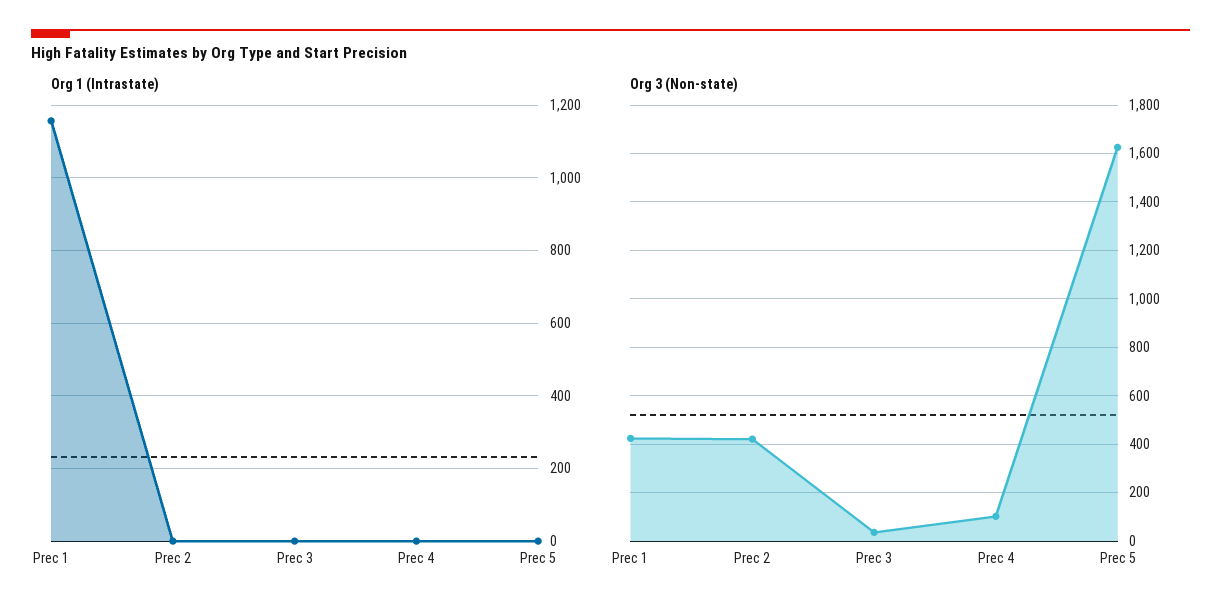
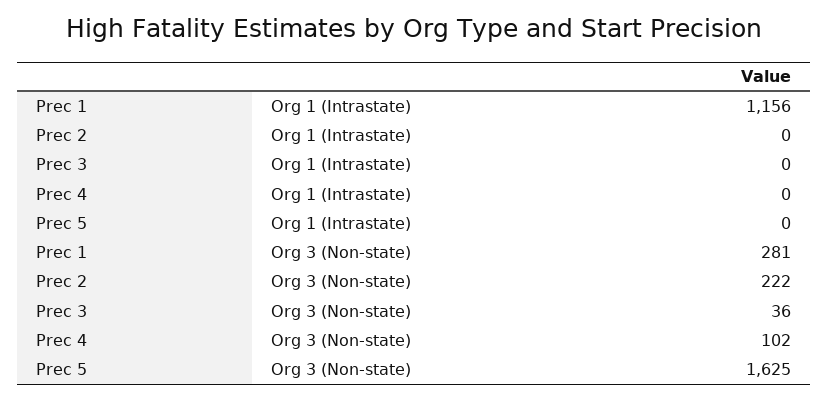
  {
    "Org 1 (Intrastate)": {
      "Prec 1": 1156,
      "Prec 2": 0,
      "Prec 3": 0,
      "Prec 4": 0,
      "Prec 5": 0
    },
    "Org 3 (Non-state)": {
-     "Prec 1": 425,
+     "Prec 1": 281,
-     "Prec 2": 425,
+     "Prec 2": 222,
      "Prec 3": 36,
      "Prec 4": 102,
      "Prec 5": 1625
    }
  }

